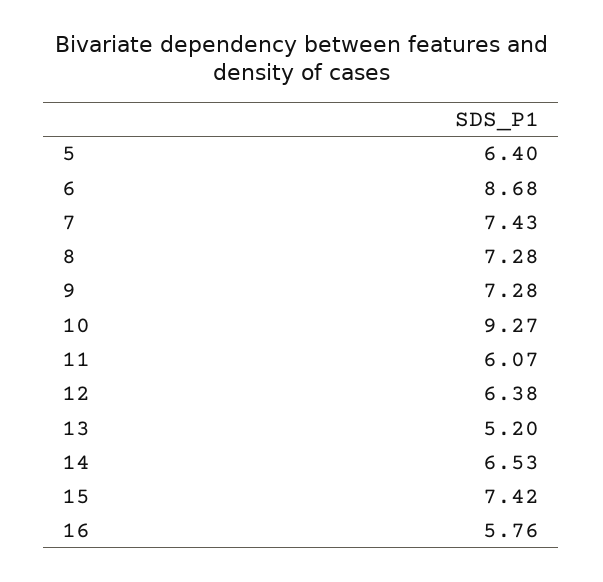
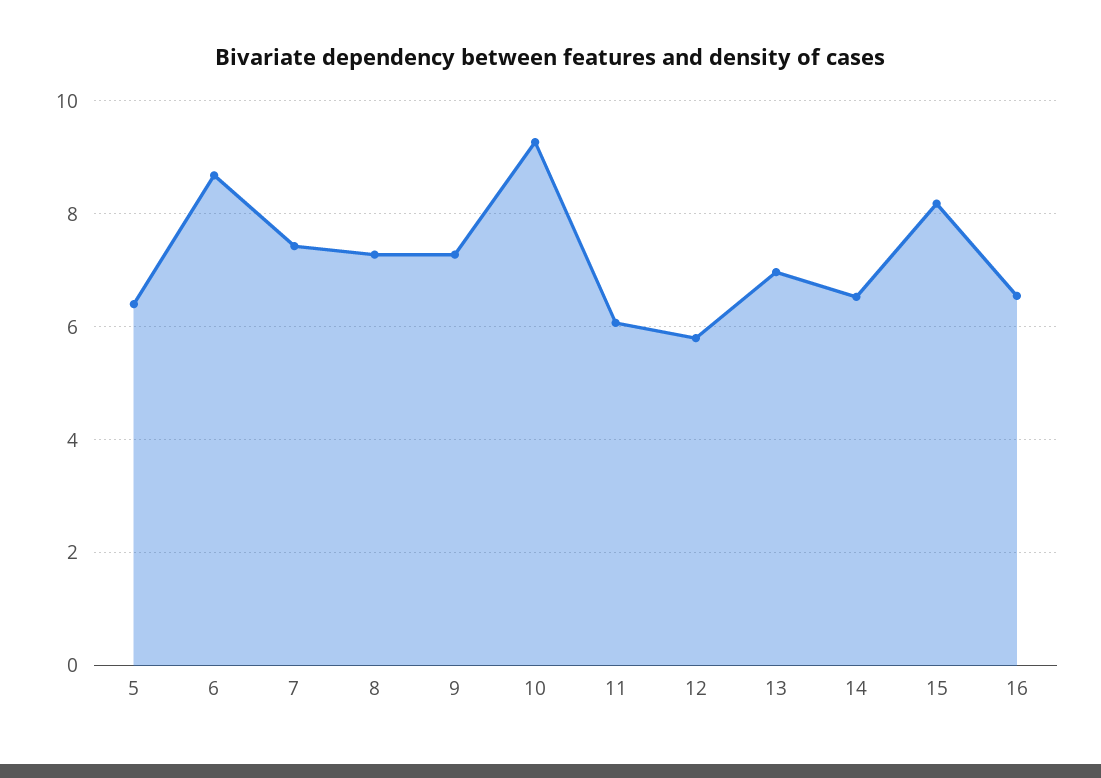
  {
    "5": 6.4,
    "6": 8.68,
    "7": 7.43,
    "8": 7.28,
    "9": 7.28,
    "10": 9.27,
    "11": 6.07,
-   "12": 6.38,
+   "12": 5.8,
-   "13": 5.2,
+   "13": 7,
    "14": 6.53,
-   "15": 7.42,
+   "15": 8.2,
-   "16": 5.76
+   "16": 6.6
  }

